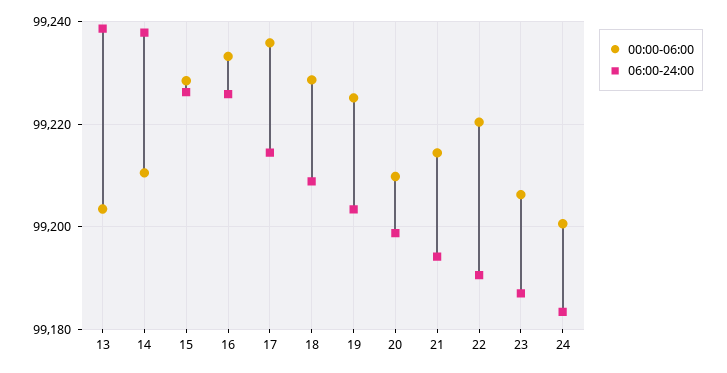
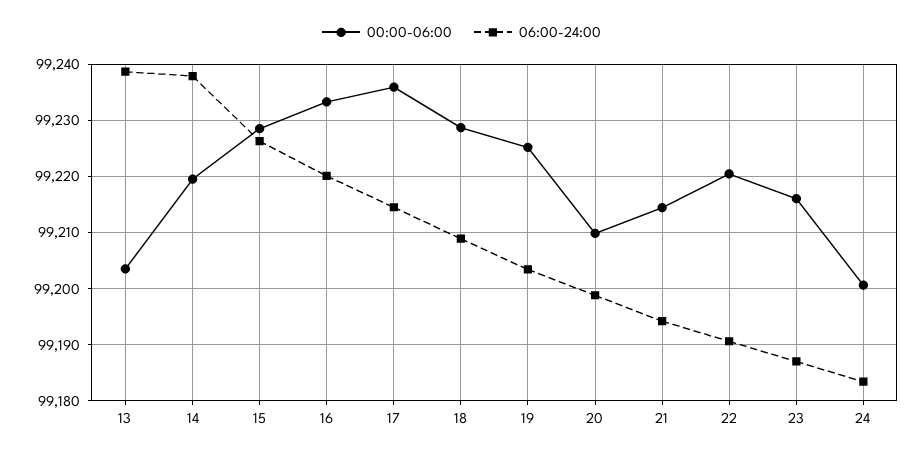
  {
    "00:00-06:00": {
      "13": 99204,
-     "14": 99210,
+     "14": 99220,
      "15": 99228,
      "16": 99234,
      "17": 99236,
      "18": 99228,
      "19": 99226,
      "20": 99210,
      "21": 99214,
      "22": 99220,
-     "23": 99206,
+     "23": 99216,
      "24": 99200
    },
    "06:00-24:00": {
      "13": 99238,
      "14": 99238,
      "15": 99226,
-     "16": 99226,
+     "16": 99220,
      "17": 99214,
      "18": 99208,
      "19": 99204,
      "20": 99198,
      "21": 99194,
      "22": 99190,
      "23": 99188,
      "24": 99184
    }
  }

